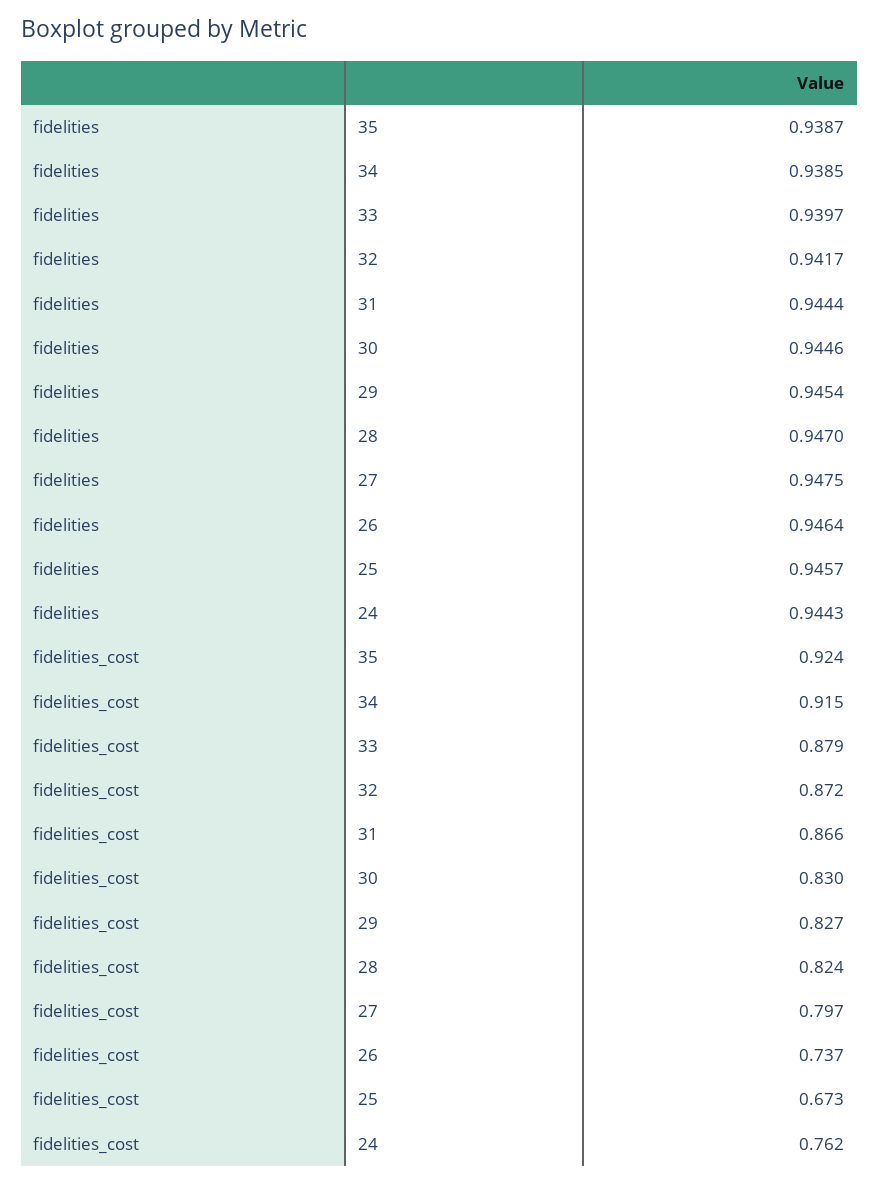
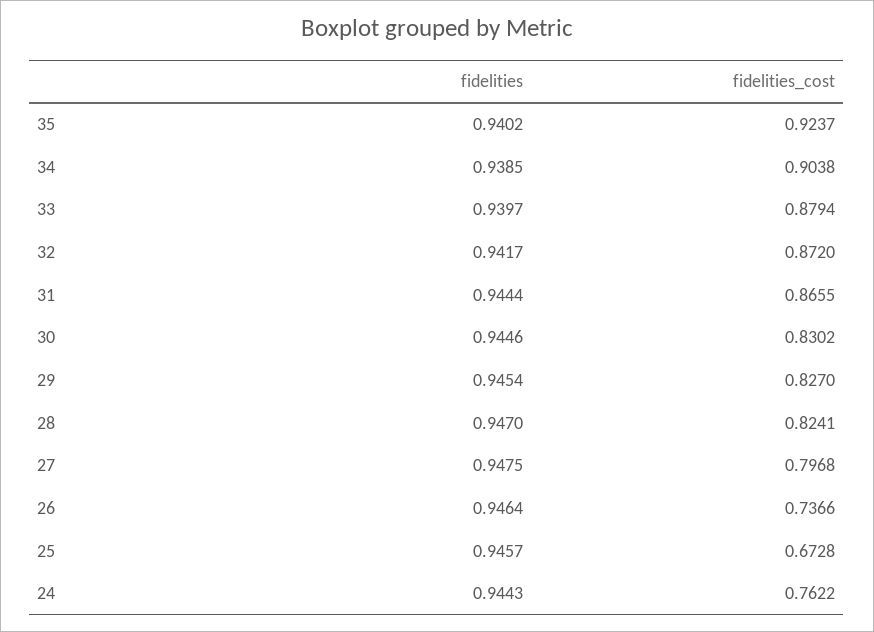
  {
    "fidelities": {
-     "35": 0.9387,
+     "35": 0.9402,
      "34": 0.9385,
      "33": 0.9397,
      "32": 0.9417,
      "31": 0.9444,
      "30": 0.9446,
      "29": 0.9454,
      "28": 0.947,
      "27": 0.9475,
      "26": 0.9464,
      "25": 0.9457,
      "24": 0.9443
    },
    "fidelities_cost": {
      "35": 0.9237,
-     "34": 0.915,
+     "34": 0.9038,
      "33": 0.8794,
      "32": 0.872,
      "31": 0.8655,
      "30": 0.8302,
      "29": 0.827,
      "28": 0.8241,
      "27": 0.7968,
      "26": 0.7366,
      "25": 0.6728,
      "24": 0.7622
    }
  }

